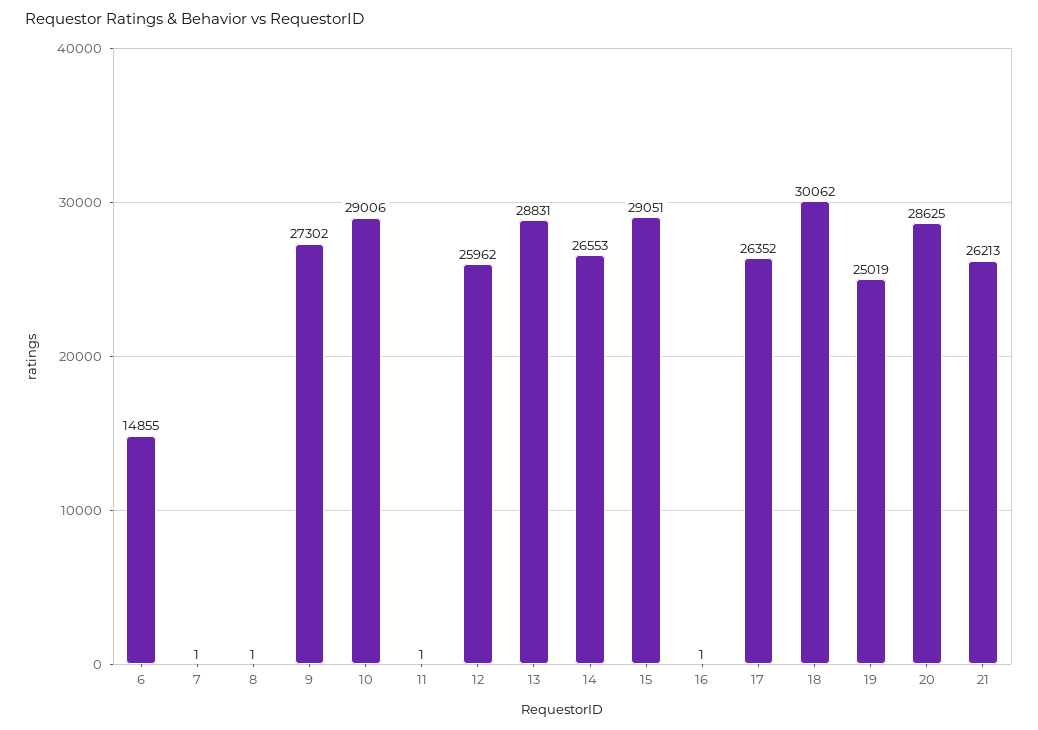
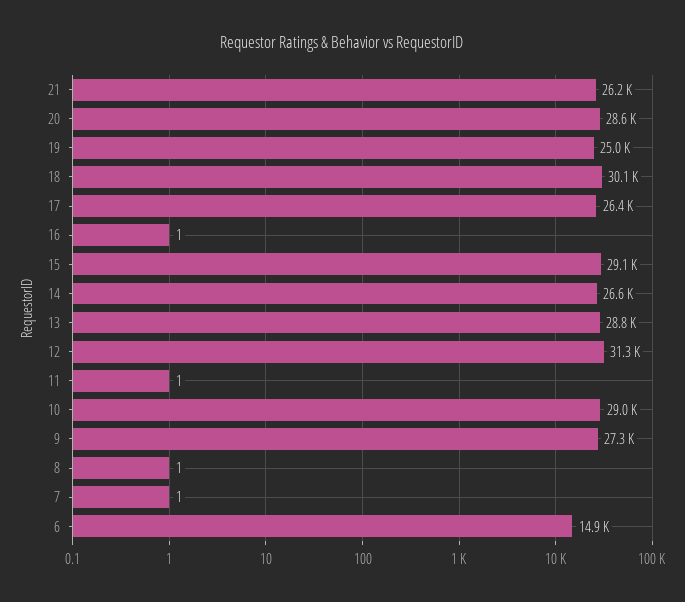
  {
    "6": 14855,
    "7": 1,
    "8": 1,
    "9": 27302,
    "10": 29006,
    "11": 1,
-   "12": 25962,
+   "12": 31300,
    "13": 28831,
    "14": 26553,
    "15": 29051,
    "16": 1,
    "17": 26352,
    "18": 30062,
    "19": 25019,
    "20": 28625,
    "21": 26213
  }

